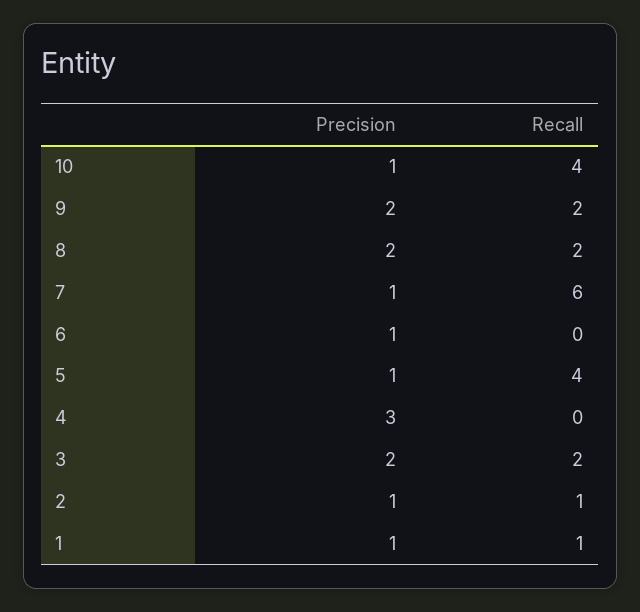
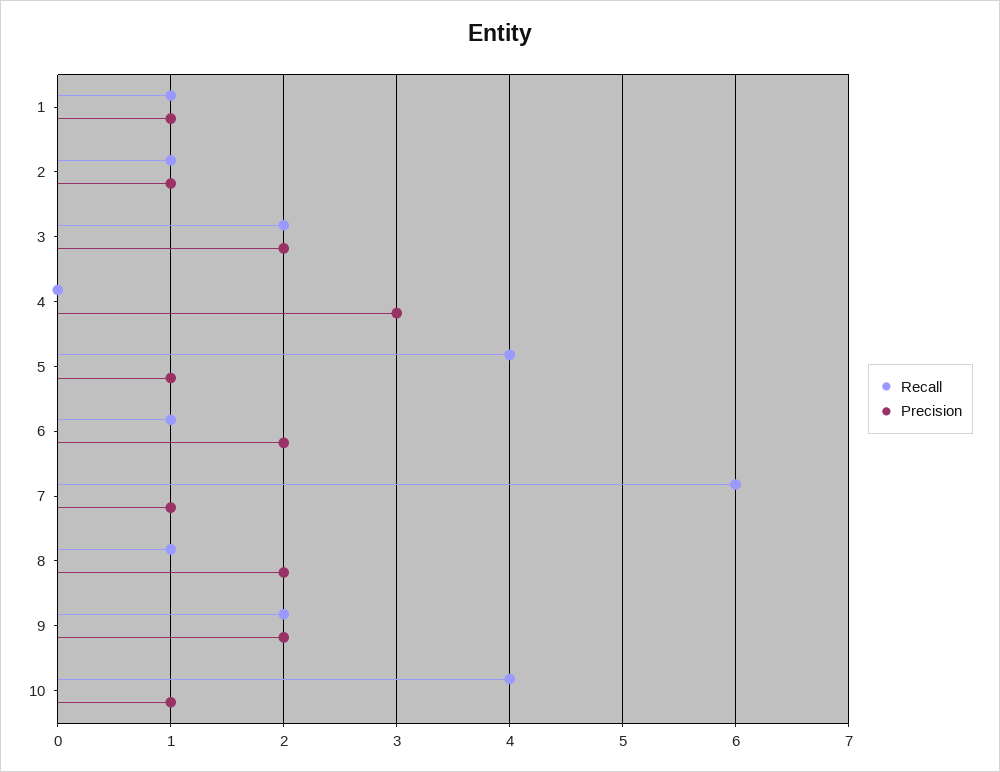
  {
    "Precision": {
      "10": 1,
      "9": 2,
      "8": 2,
      "7": 1,
-     "6": 1,
+     "6": 2,
      "5": 1,
      "4": 3,
      "3": 2,
      "2": 1,
      "1": 1
    },
    "Recall": {
      "10": 4,
      "9": 2,
-     "8": 2,
+     "8": 1,
      "7": 6,
-     "6": 0,
+     "6": 1,
      "5": 4,
      "4": 0,
      "3": 2,
      "2": 1,
      "1": 1
    }
  }

